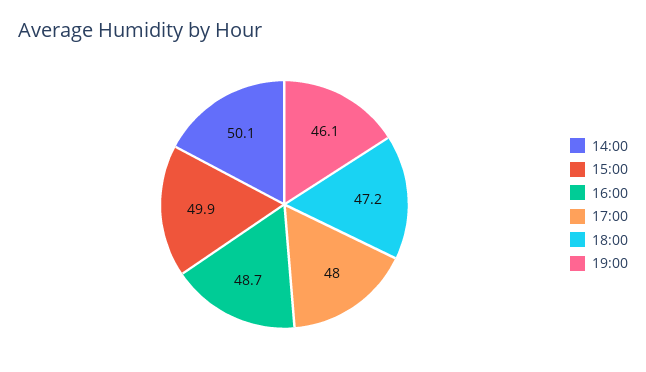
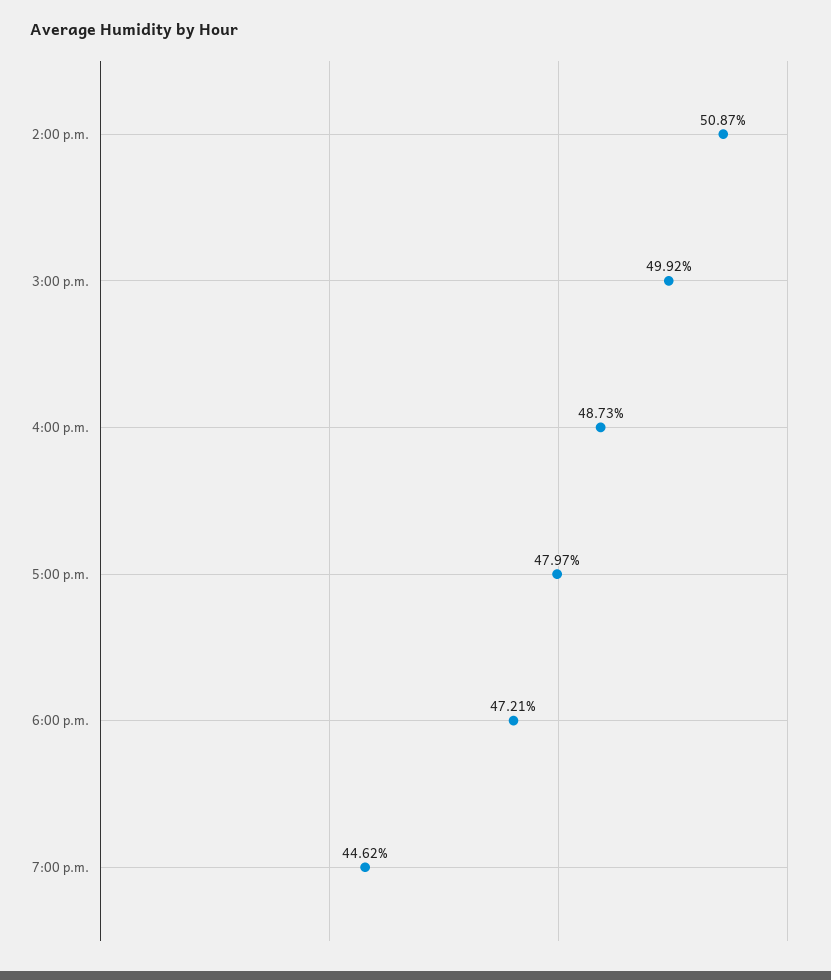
  {
-   "14:00": 50.1,
+   "14:00": 50.87,
    "15:00": 49.92,
    "16:00": 48.73,
    "17:00": 47.97,
    "18:00": 47.21,
-   "19:00": 46.1
+   "19:00": 44.62
  }

